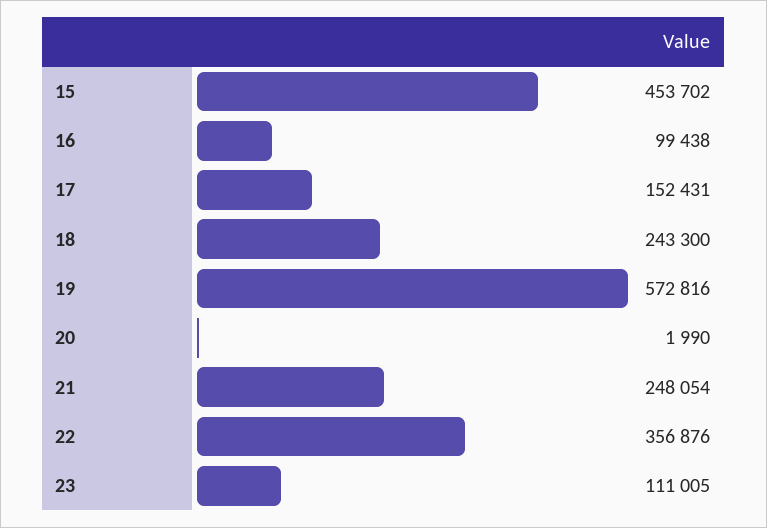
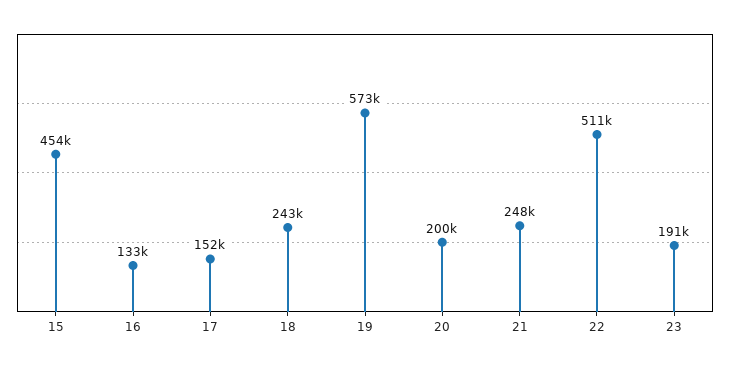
  {
    "15": 453702,
-   "16": 99438,
+   "16": 133000,
    "17": 152431,
    "18": 243300,
    "19": 572816,
-   "20": 1990,
+   "20": 200000,
    "21": 248054,
-   "22": 356876,
+   "22": 511000,
-   "23": 111005
+   "23": 191000
  }

